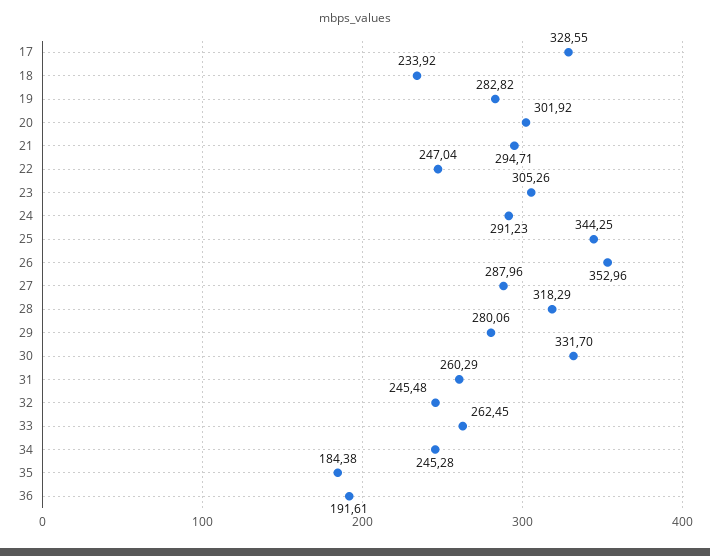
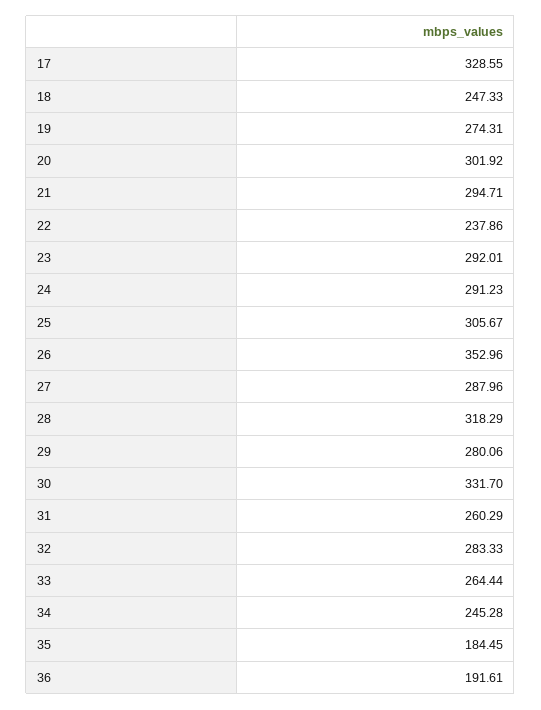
  {
    "17": 328.55,
-   "18": 233.92,
+   "18": 247.33,
-   "19": 282.82,
+   "19": 274.31,
    "20": 301.92,
    "21": 294.71,
-   "22": 247.04,
+   "22": 237.86,
-   "23": 305.26,
+   "23": 292.01,
    "24": 291.23,
-   "25": 344.25,
+   "25": 305.67,
    "26": 352.96,
    "27": 287.96,
    "28": 318.29,
    "29": 280.06,
    "30": 331.7,
    "31": 260.29,
-   "32": 245.48,
+   "32": 283.33,
-   "33": 262.45,
+   "33": 264.44,
    "34": 245.28,
-   "35": 184.38,
+   "35": 184.45,
    "36": 191.61
  }

